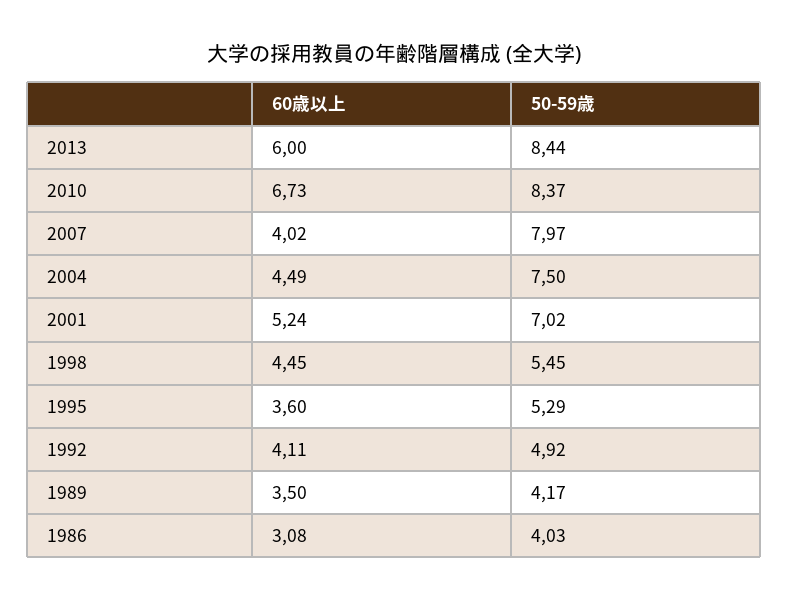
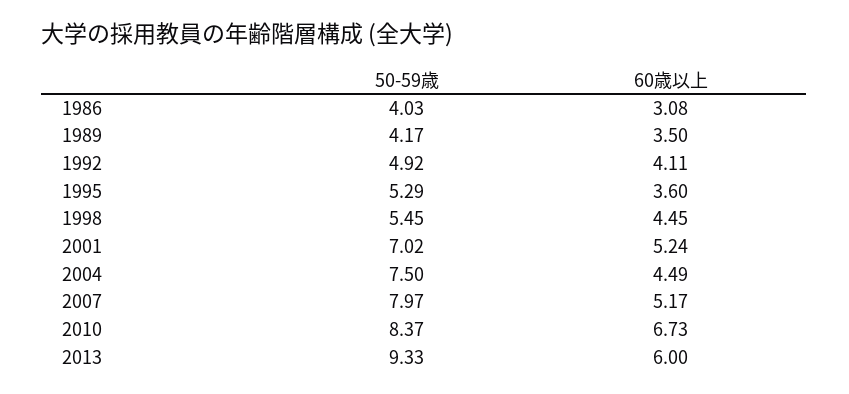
  {
    "60歳以上": {
      "2013": 6,
      "2010": 6.73,
-     "2007": 4.02,
+     "2007": 5.17,
      "2004": 4.49,
      "2001": 5.24,
      "1998": 4.45,
      "1995": 3.6,
      "1992": 4.11,
      "1989": 3.5,
      "1986": 3.08
    },
    "50-59歳": {
-     "2013": 8.44,
+     "2013": 9.33,
      "2010": 8.37,
      "2007": 7.97,
      "2004": 7.5,
      "2001": 7.02,
      "1998": 5.45,
      "1995": 5.29,
      "1992": 4.92,
      "1989": 4.17,
      "1986": 4.03
    }
  }

